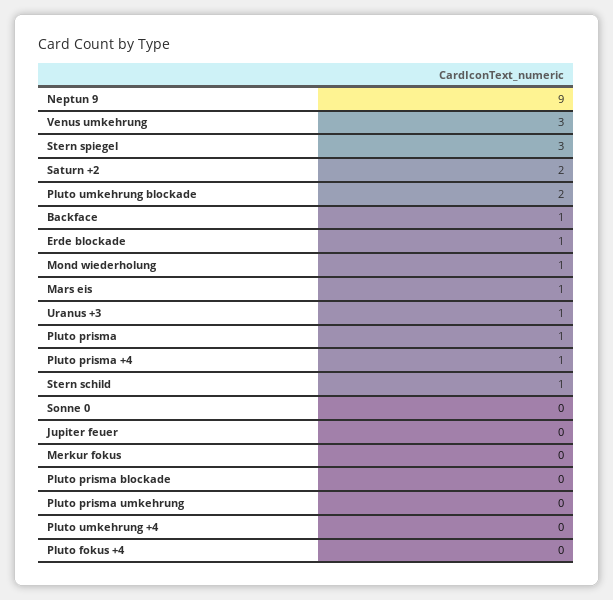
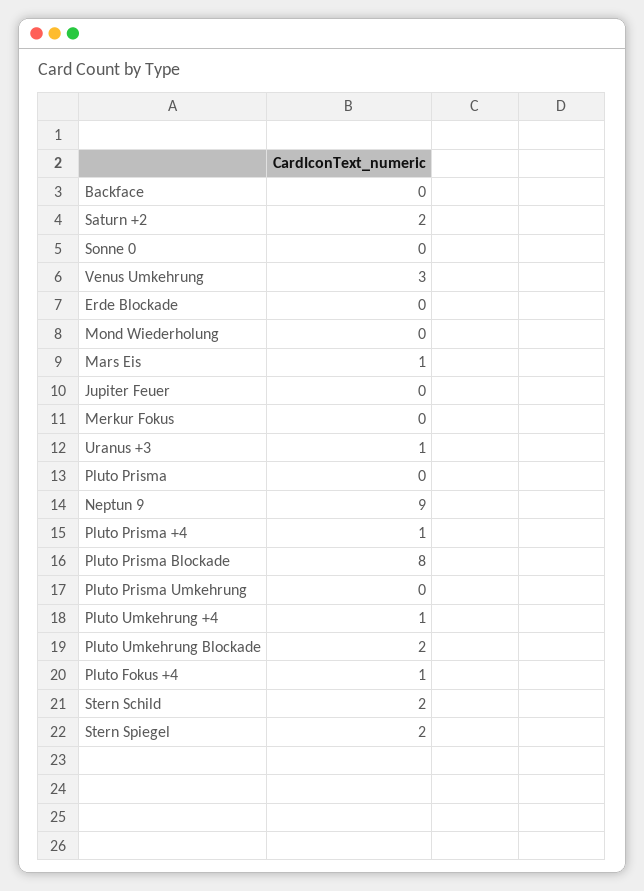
  {
    "Neptun 9": 9,
    "Venus umkehrung": 3,
-   "Stern spiegel": 3,
+   "Stern spiegel": 2,
    "Saturn +2": 2,
    "Pluto umkehrung blockade": 2,
-   "Backface": 1,
+   "Backface": 0,
-   "Erde blockade": 1,
+   "Erde blockade": 0,
-   "Mond wiederholung": 1,
+   "Mond wiederholung": 0,
    "Mars eis": 1,
    "Uranus +3": 1,
-   "Pluto prisma": 1,
+   "Pluto prisma": 0,
    "Pluto prisma +4": 1,
-   "Stern schild": 1,
+   "Stern schild": 2,
    "Sonne 0": 0,
    "Jupiter feuer": 0,
    "Merkur fokus": 0,
-   "Pluto prisma blockade": 0,
+   "Pluto prisma blockade": 8,
    "Pluto prisma umkehrung": 0,
-   "Pluto umkehrung +4": 0,
+   "Pluto umkehrung +4": 1,
-   "Pluto fokus +4": 0
+   "Pluto fokus +4": 1
  }

